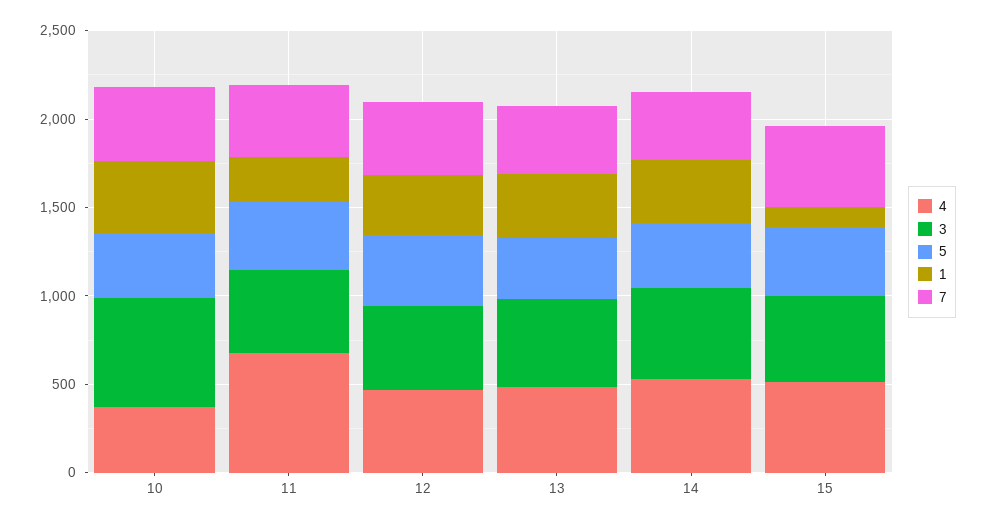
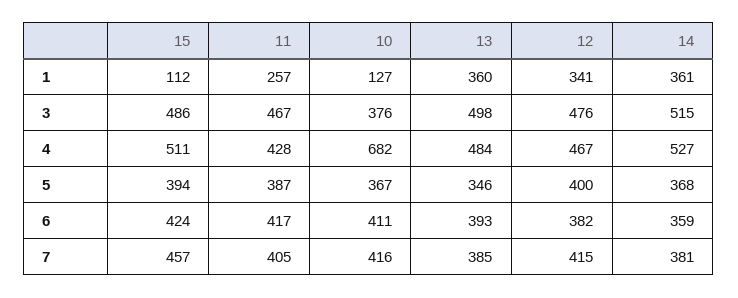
  {
    "4": {
-     "10": 400,
+     "10": 682,
-     "11": 700,
+     "11": 428,
      "12": 467,
      "13": 484,
      "14": 527,
      "15": 511
    },
    "3": {
-     "10": 600,
+     "10": 376,
      "11": 467,
      "12": 476,
      "13": 498,
      "14": 515,
      "15": 486
    },
    "5": {
      "10": 367,
      "11": 387,
      "12": 400,
      "13": 346,
      "14": 368,
      "15": 394
    },
    "1": {
-     "10": 400,
+     "10": 127,
      "11": 257,
      "12": 341,
      "13": 360,
      "14": 361,
      "15": 112
    },
    "7": {
      "10": 416,
      "11": 405,
      "12": 415,
      "13": 385,
      "14": 381,
      "15": 457
-   }
+   },
+   "6": {
+     "15": 424,
+     "11": 417,
+     "10": 411,
+     "13": 393,
+     "12": 382,
+     "14": 359
+   }
  }

